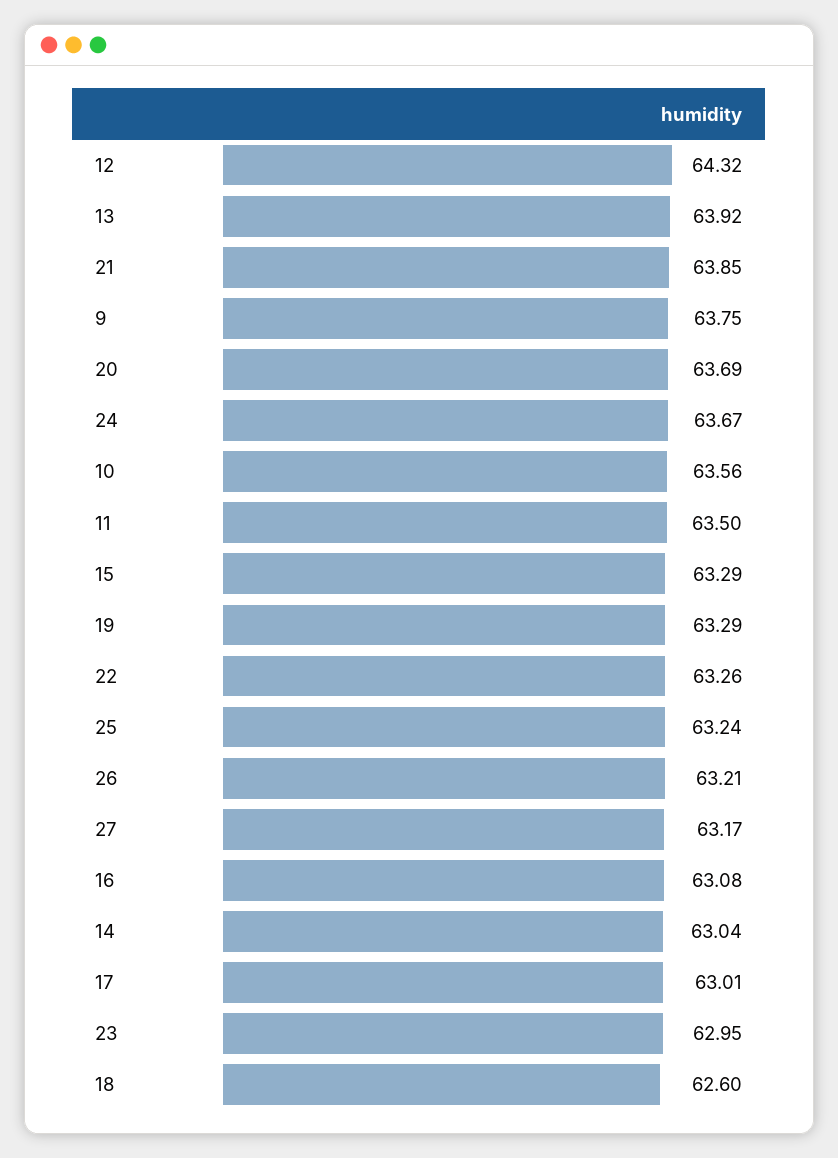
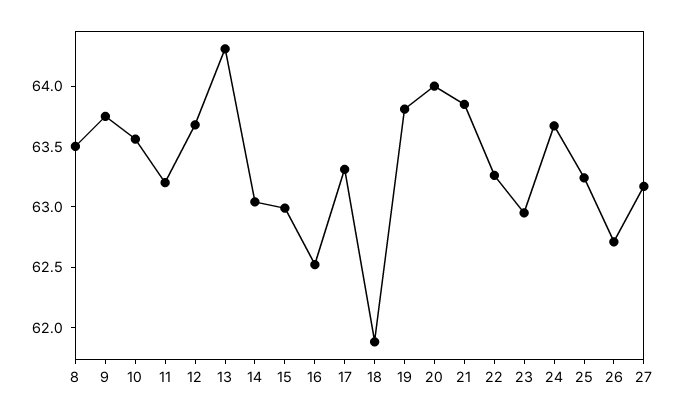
  {
-   "12": 64.32,
+   "12": 63.7,
-   "13": 63.92,
+   "13": 64.3,
    "21": 63.85,
    "9": 63.75,
-   "20": 63.69,
+   "20": 64,
    "24": 63.67,
    "10": 63.56,
-   "11": 63.5,
+   "11": 63.2,
-   "15": 63.29,
+   "15": 63,
-   "19": 63.29,
+   "19": 63.8,
    "22": 63.26,
    "25": 63.24,
-   "26": 63.21,
+   "26": 62.7,
    "27": 63.17,
-   "16": 63.08,
+   "16": 62.5,
    "14": 63.04,
-   "17": 63.01,
+   "17": 63.3,
    "23": 62.95,
-   "18": 62.6
+   "18": 61.9,
+   "8": 63.5
  }

